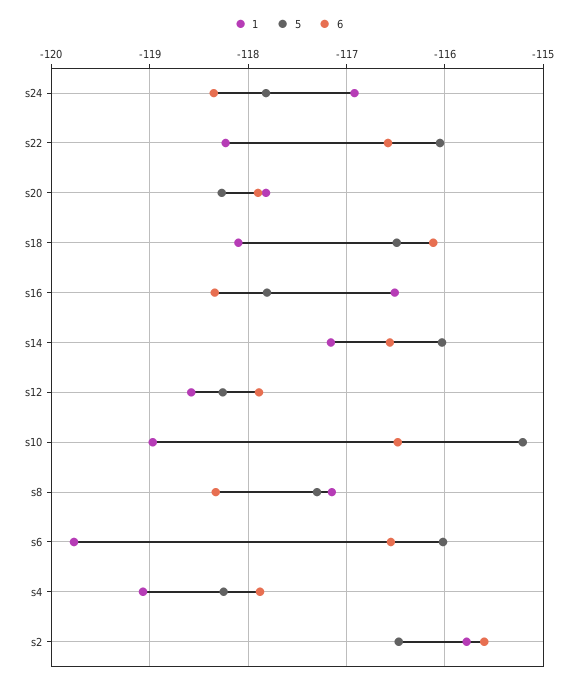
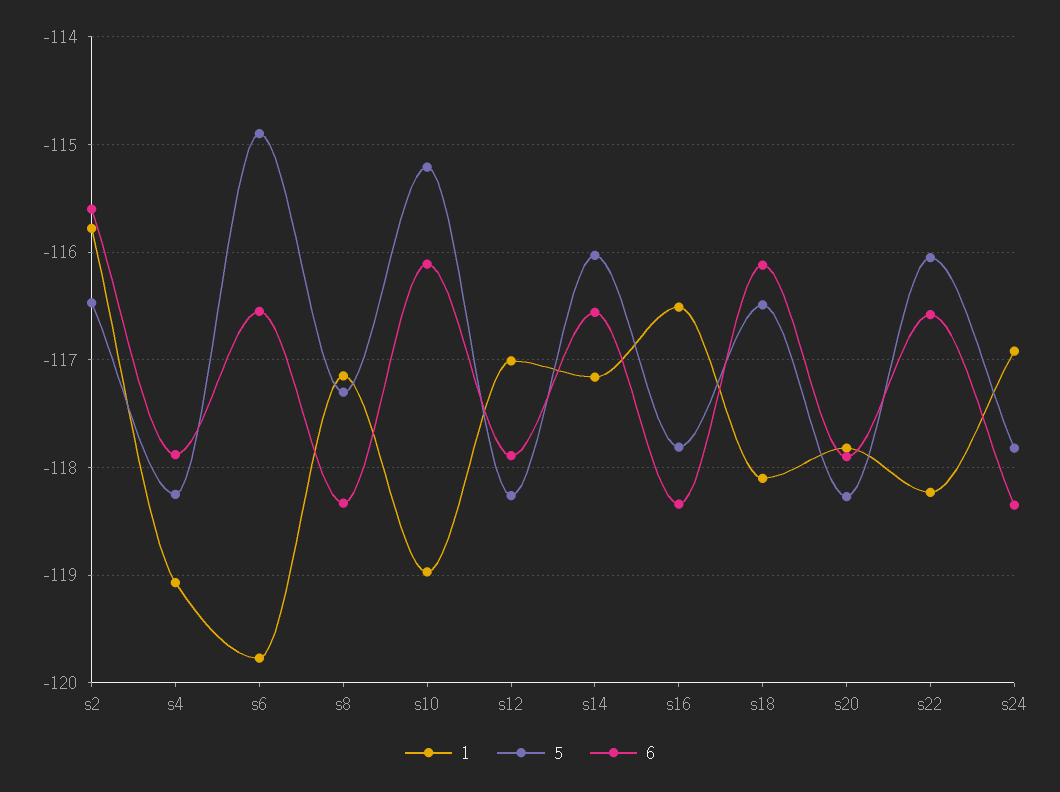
  {
    "1": {
      "s24": -116.9,
      "s22": -118.2,
      "s20": -117.8,
      "s18": -118.1,
      "s16": -116.5,
      "s14": -117.2,
-     "s12": -118.6,
+     "s12": -117,
      "s10": -119,
      "s8": -117.2,
      "s6": -119.8,
      "s4": -119.1,
      "s2": -115.8
    },
    "5": {
      "s24": -117.8,
      "s22": -116.1,
      "s20": -118.3,
      "s18": -116.5,
      "s16": -117.8,
      "s14": -116,
      "s12": -118.3,
      "s10": -115.2,
      "s8": -117.3,
-     "s6": -116,
+     "s6": -114.9,
      "s4": -118.3,
      "s2": -116.5
    },
    "6": {
      "s24": -118.4,
      "s22": -116.6,
      "s20": -117.9,
      "s18": -116.1,
      "s16": -118.3,
      "s14": -116.6,
      "s12": -117.9,
-     "s10": -116.5,
+     "s10": -116.1,
      "s8": -118.3,
      "s6": -116.6,
      "s4": -117.9,
      "s2": -115.6
    }
  }

